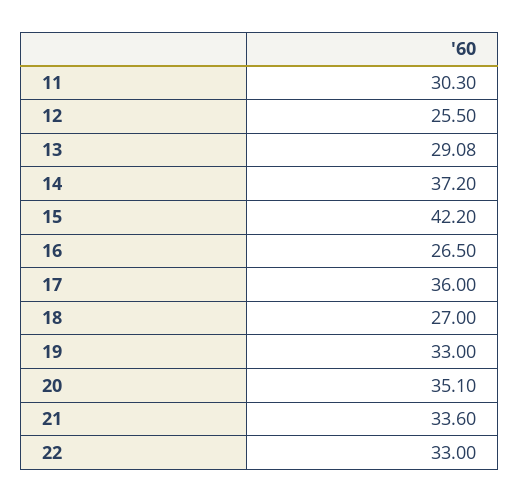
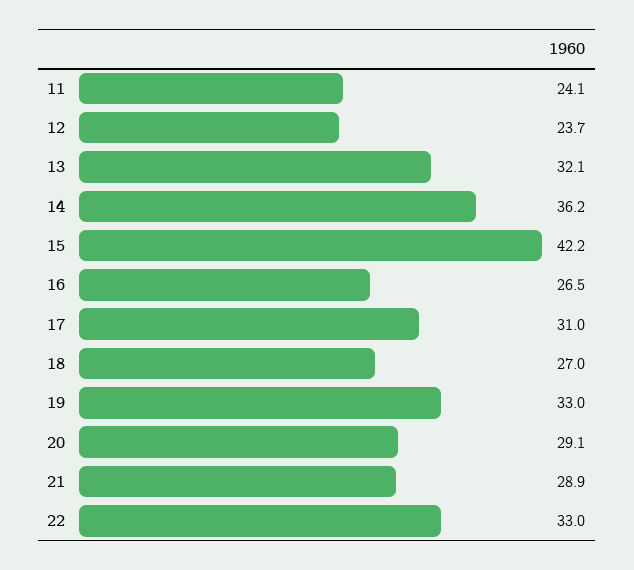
  {
-   "11": 30.3,
+   "11": 24.1,
-   "12": 25.5,
+   "12": 23.7,
-   "13": 29.08,
+   "13": 32.1,
-   "14": 37.2,
+   "14": 36.2,
    "15": 42.2,
    "16": 26.5,
-   "17": 36,
+   "17": 31,
    "18": 27,
    "19": 33,
-   "20": 35.1,
+   "20": 29.1,
-   "21": 33.6,
+   "21": 28.9,
    "22": 33
  }

